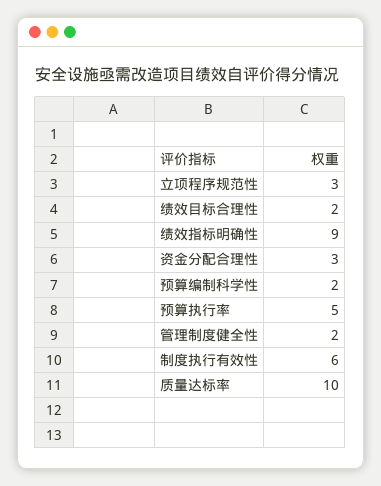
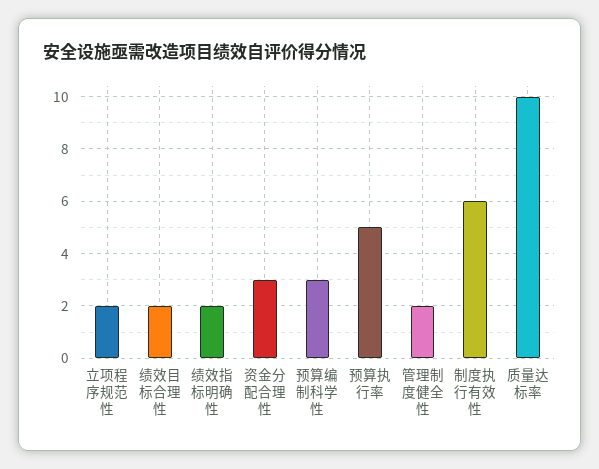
  {
-   "立项程序规范性": 3,
+   "立项程序规范性": 2,
    "绩效目标合理性": 2,
-   "绩效指标明确性": 9,
+   "绩效指标明确性": 2,
    "资金分配合理性": 3,
-   "预算编制科学性": 2,
+   "预算编制科学性": 3,
    "预算执行率": 5,
    "管理制度健全性": 2,
    "制度执行有效性": 6,
    "质量达标率": 10
  }

